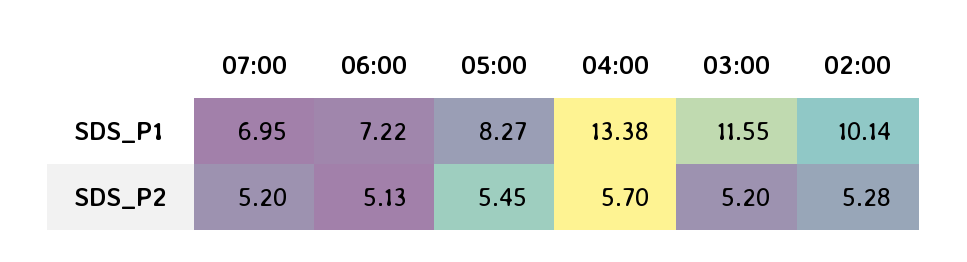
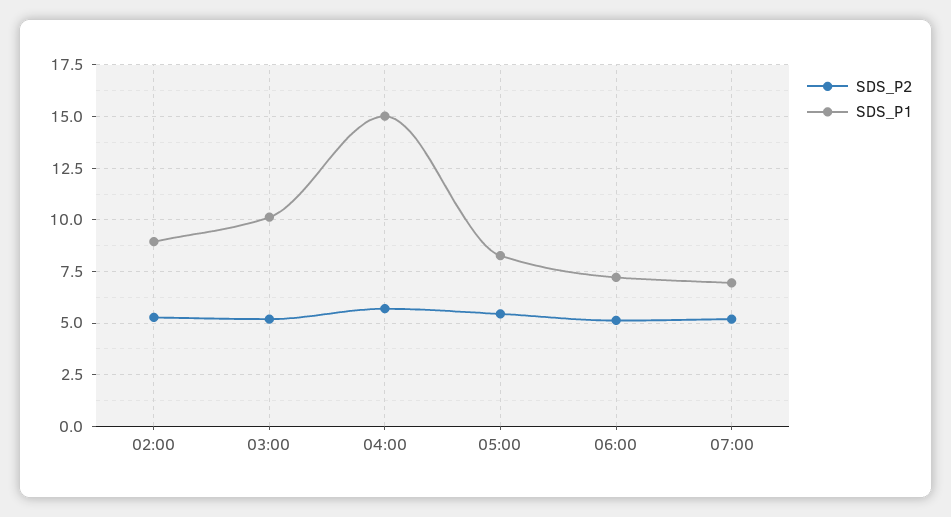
  {
    "SDS_P1": {
      "07:00": 6.95,
      "06:00": 7.22,
      "05:00": 8.27,
-     "04:00": 13.38,
+     "04:00": 15,
-     "03:00": 11.55,
+     "03:00": 10,
-     "02:00": 10.14
+     "02:00": 9
    },
    "SDS_P2": {
      "07:00": 5.2,
      "06:00": 5.13,
      "05:00": 5.45,
      "04:00": 5.7,
      "03:00": 5.2,
      "02:00": 5.28
    }
  }

